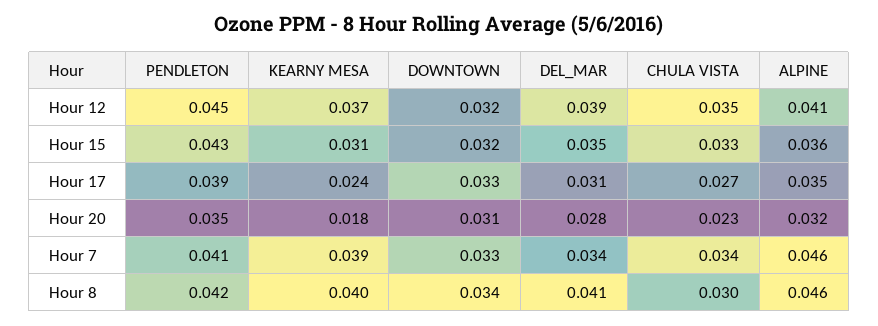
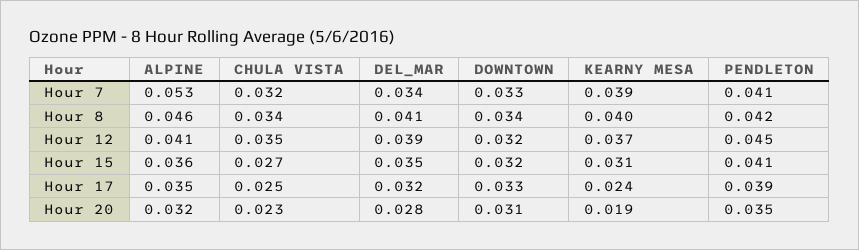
  {
    "PENDLETON": {
      "Hour 12": 0.045,
-     "Hour 15": 0.043,
+     "Hour 15": 0.041,
      "Hour 17": 0.039,
      "Hour 20": 0.035,
      "Hour 7": 0.041,
      "Hour 8": 0.042
    },
    "KEARNY MESA": {
      "Hour 12": 0.037,
      "Hour 15": 0.031,
      "Hour 17": 0.024,
-     "Hour 20": 0.018,
+     "Hour 20": 0.019,
      "Hour 7": 0.039,
      "Hour 8": 0.04
    },
    "DOWNTOWN": {
      "Hour 12": 0.032,
      "Hour 15": 0.032,
      "Hour 17": 0.033,
      "Hour 20": 0.031,
      "Hour 7": 0.033,
      "Hour 8": 0.034
    },
    "DEL_MAR": {
      "Hour 12": 0.039,
      "Hour 15": 0.035,
-     "Hour 17": 0.031,
+     "Hour 17": 0.032,
      "Hour 20": 0.028,
      "Hour 7": 0.034,
      "Hour 8": 0.041
    },
    "CHULA VISTA": {
      "Hour 12": 0.035,
-     "Hour 15": 0.033,
+     "Hour 15": 0.027,
-     "Hour 17": 0.027,
+     "Hour 17": 0.025,
      "Hour 20": 0.023,
-     "Hour 7": 0.034,
+     "Hour 7": 0.032,
-     "Hour 8": 0.03
+     "Hour 8": 0.034
    },
    "ALPINE": {
      "Hour 12": 0.041,
      "Hour 15": 0.036,
      "Hour 17": 0.035,
      "Hour 20": 0.032,
-     "Hour 7": 0.046,
+     "Hour 7": 0.053,
      "Hour 8": 0.046
    }
  }

